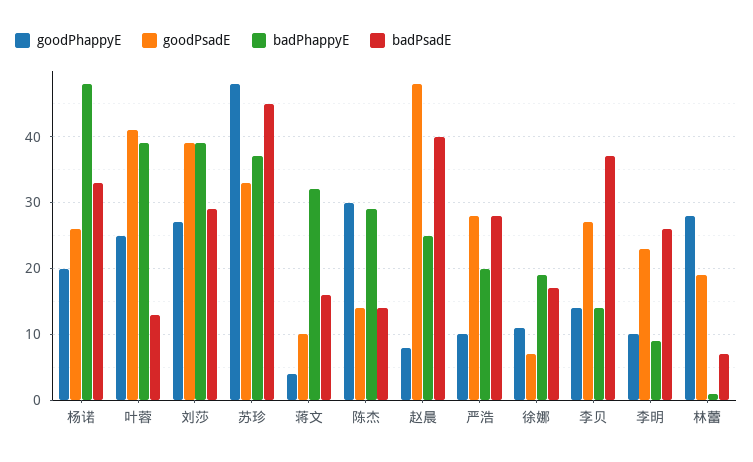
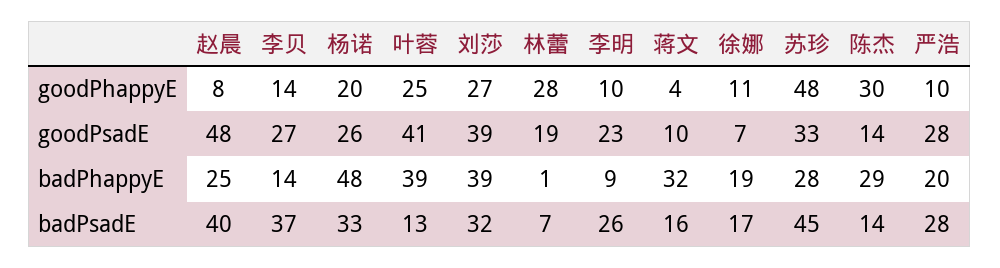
  {
    "goodPhappyE": {
      "杨诺": 20,
      "叶蓉": 25,
      "刘莎": 27,
      "苏珍": 48,
      "蒋文": 4,
      "陈杰": 30,
      "赵晨": 8,
      "严浩": 10,
      "徐娜": 11,
      "李贝": 14,
      "李明": 10,
      "林蕾": 28
    },
    "goodPsadE": {
      "杨诺": 26,
      "叶蓉": 41,
      "刘莎": 39,
      "苏珍": 33,
      "蒋文": 10,
      "陈杰": 14,
      "赵晨": 48,
      "严浩": 28,
      "徐娜": 7,
      "李贝": 27,
      "李明": 23,
      "林蕾": 19
    },
    "badPhappyE": {
      "杨诺": 48,
      "叶蓉": 39,
      "刘莎": 39,
-     "苏珍": 37,
+     "苏珍": 28,
      "蒋文": 32,
      "陈杰": 29,
      "赵晨": 25,
      "严浩": 20,
      "徐娜": 19,
      "李贝": 14,
      "李明": 9,
      "林蕾": 1
    },
    "badPsadE": {
      "杨诺": 33,
      "叶蓉": 13,
-     "刘莎": 29,
+     "刘莎": 32,
      "苏珍": 45,
      "蒋文": 16,
      "陈杰": 14,
      "赵晨": 40,
      "严浩": 28,
      "徐娜": 17,
      "李贝": 37,
      "李明": 26,
      "林蕾": 7
    }
  }

